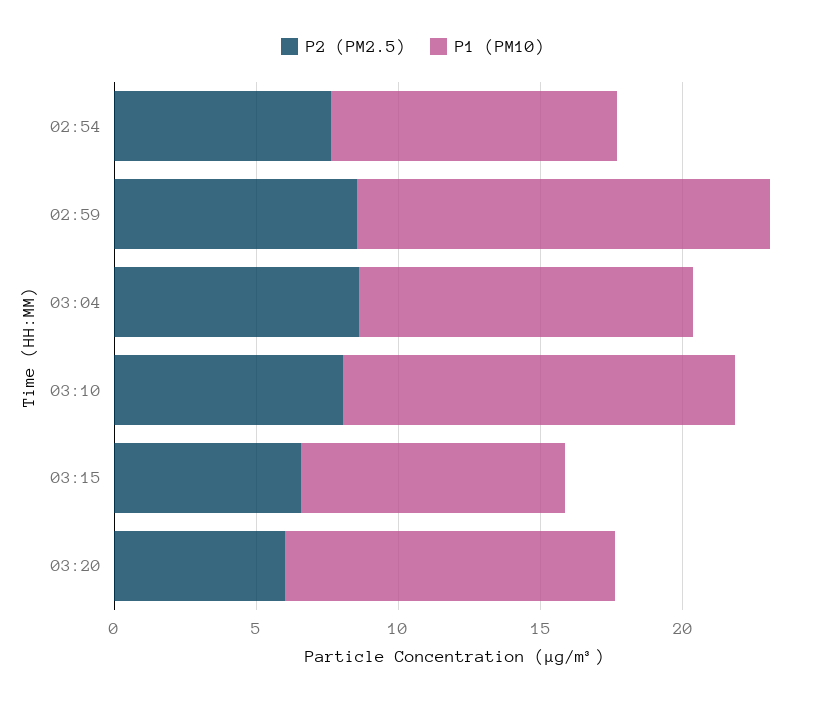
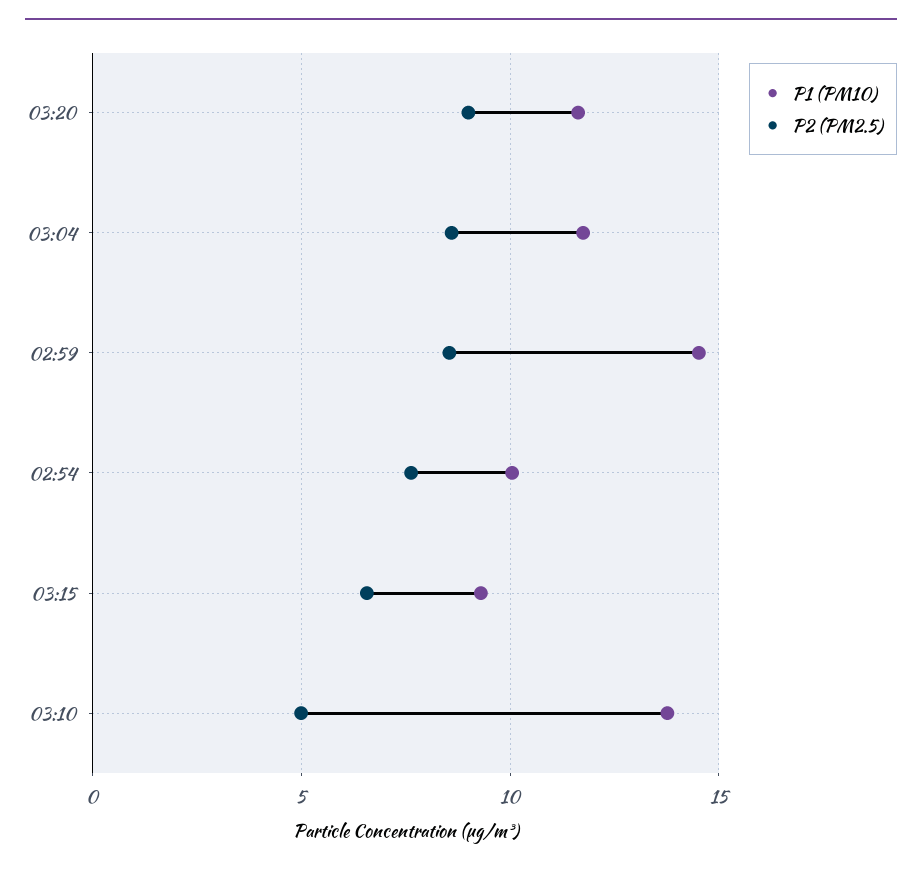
  {
    "P2 (PM2.5)": {
      "02:54": 7.5,
      "02:59": 8.5,
      "03:04": 8.5,
-     "03:10": 8,
+     "03:10": 5,
      "03:15": 6.5,
-     "03:20": 6
+     "03:20": 9
    },
    "P1 (PM10)": {
      "02:54": 10,
      "02:59": 14.5,
      "03:04": 12,
      "03:10": 14,
      "03:15": 9.5,
      "03:20": 11.5
    }
  }

